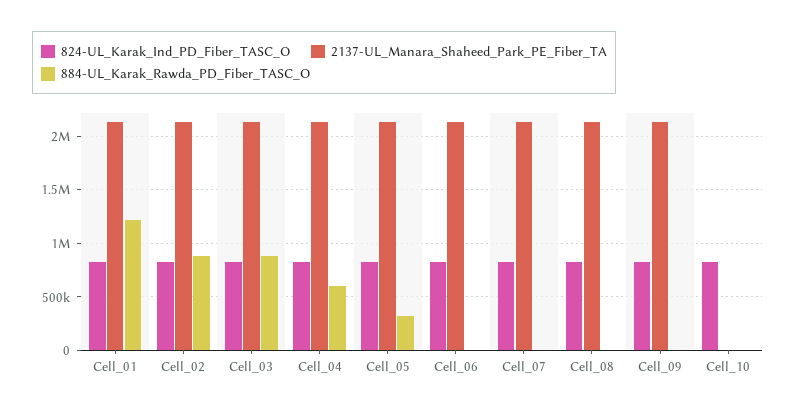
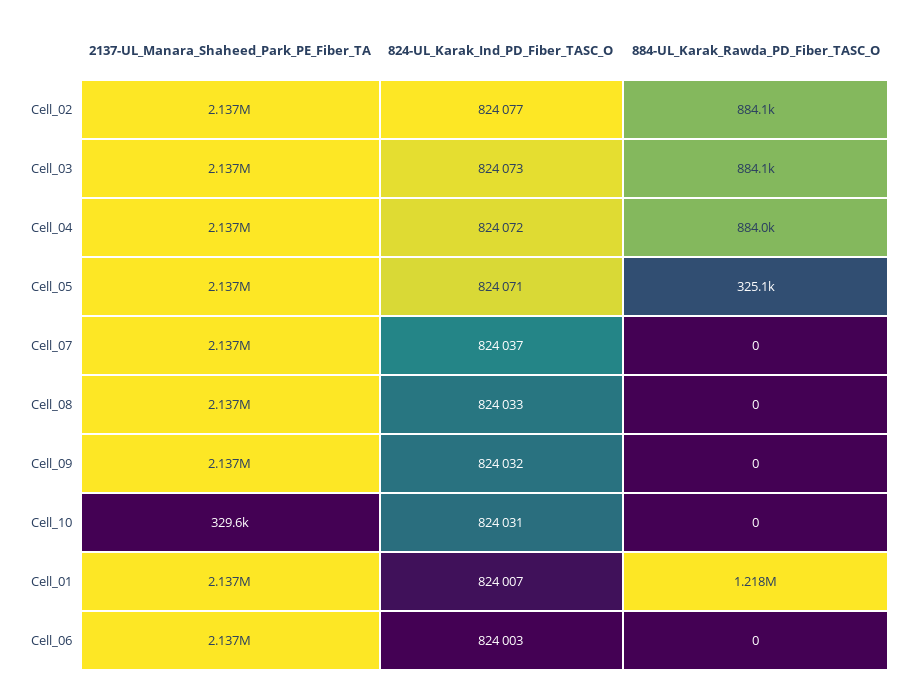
  {
    "824-UL_Karak_Ind_PD_Fiber_TASC_O": {
      "Cell_01": 824007,
      "Cell_02": 824077,
      "Cell_03": 824073,
      "Cell_04": 824072,
      "Cell_05": 824071,
      "Cell_06": 824003,
      "Cell_07": 824037,
      "Cell_08": 824033,
      "Cell_09": 824032,
      "Cell_10": 824031
    },
    "2137-UL_Manara_Shaheed_Park_PE_Fiber_TA": {
      "Cell_01": 2137000,
      "Cell_02": 2137000,
      "Cell_03": 2137000,
      "Cell_04": 2137000,
      "Cell_05": 2137000,
      "Cell_06": 2137000,
      "Cell_07": 2137000,
      "Cell_08": 2137000,
      "Cell_09": 2137000,
-     "Cell_10": 0
+     "Cell_10": 329600
    },
    "884-UL_Karak_Rawda_PD_Fiber_TASC_O": {
      "Cell_01": 1218000,
      "Cell_02": 884100,
      "Cell_03": 884100,
-     "Cell_04": 600000,
+     "Cell_04": 884000,
      "Cell_05": 325100,
      "Cell_06": 0,
      "Cell_07": 0,
      "Cell_08": 0,
      "Cell_09": 0,
      "Cell_10": 0
    }
  }

